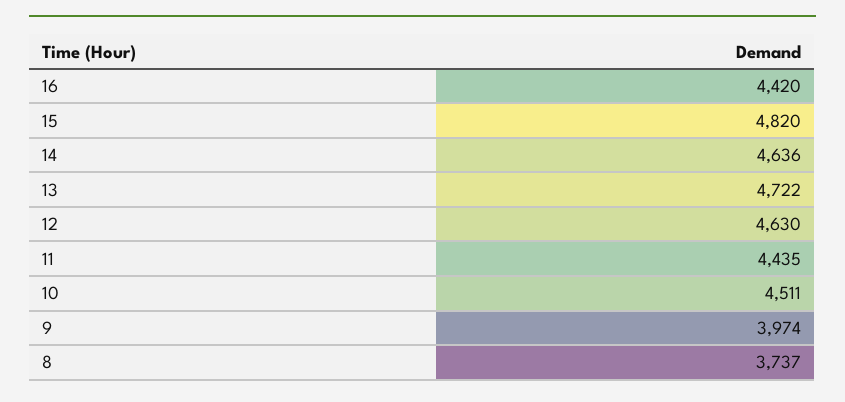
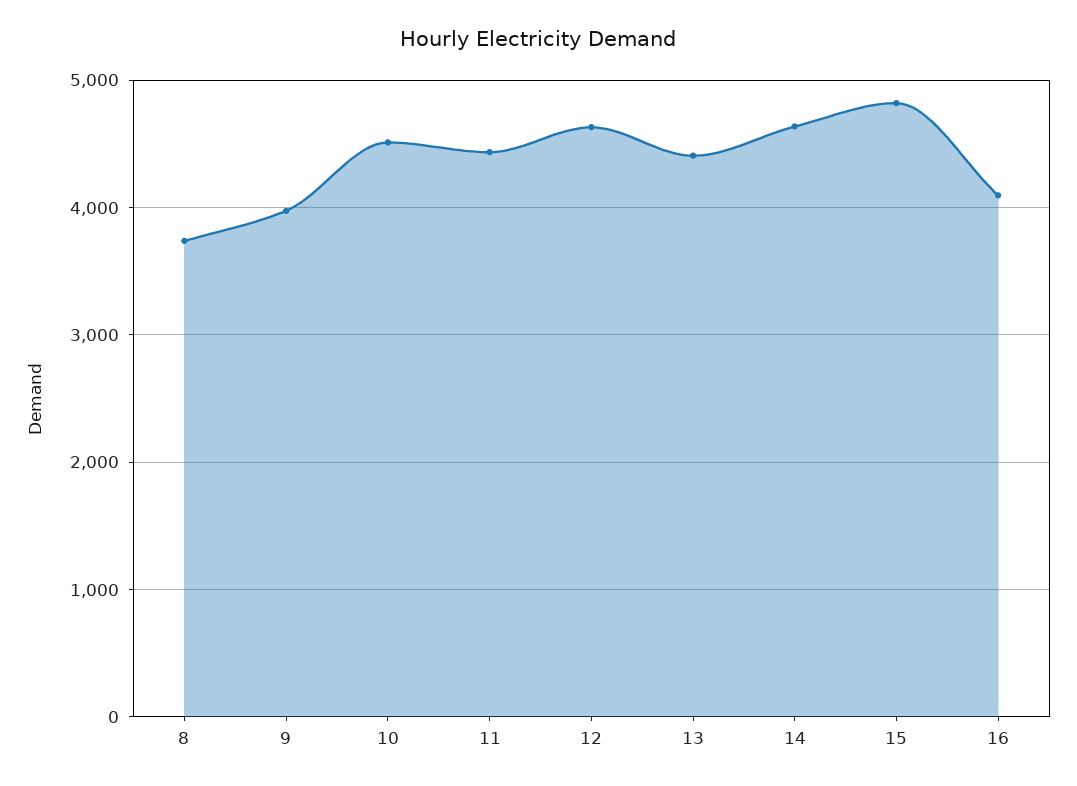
  {
-   "16": 4420,
+   "16": 4100,
    "15": 4820,
    "14": 4636,
-   "13": 4722,
+   "13": 4400,
    "12": 4630,
    "11": 4435,
    "10": 4511,
    "9": 3974,
    "8": 3737
  }

